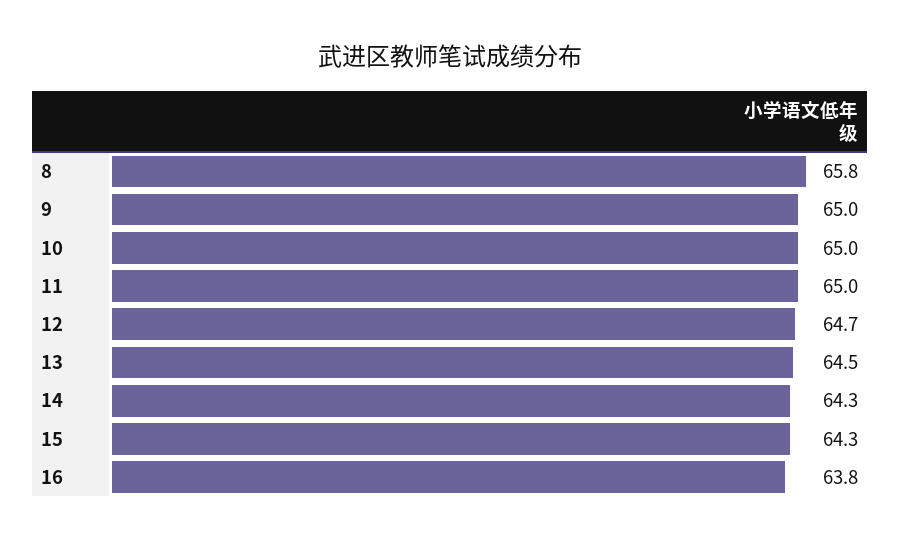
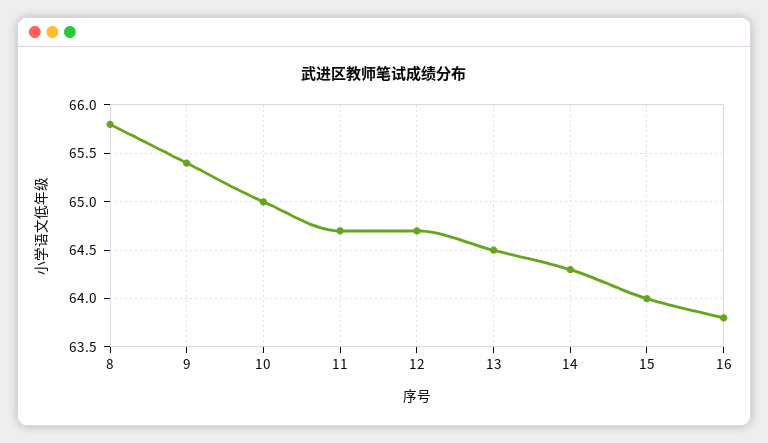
  {
    "8": 65.8,
-   "9": 65,
+   "9": 65.4,
    "10": 65,
-   "11": 65,
+   "11": 64.7,
    "12": 64.7,
    "13": 64.5,
    "14": 64.3,
-   "15": 64.3,
+   "15": 64,
    "16": 63.8
  }

